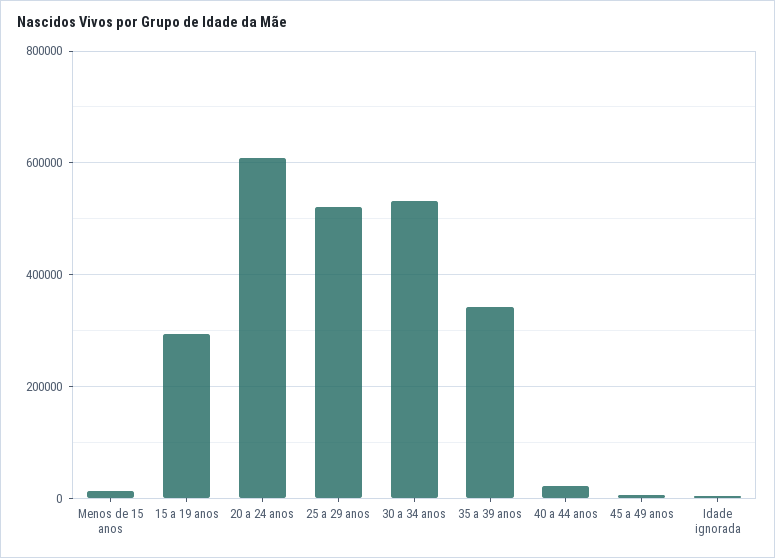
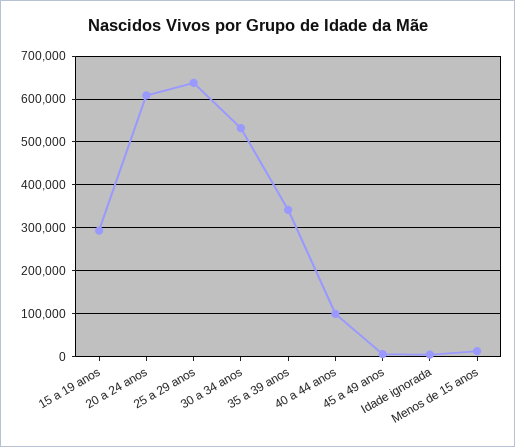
  {
    "Menos de 15 anos": 20000,
    "15 a 19 anos": 300000,
    "20 a 24 anos": 600000,
-   "25 a 29 anos": 520000,
+   "25 a 29 anos": 640000,
    "30 a 34 anos": 540000,
    "35 a 39 anos": 340000,
-   "40 a 44 anos": 20000,
+   "40 a 44 anos": 100000,
    "45 a 49 anos": 0,
    "Idade ignorada": 0
  }

